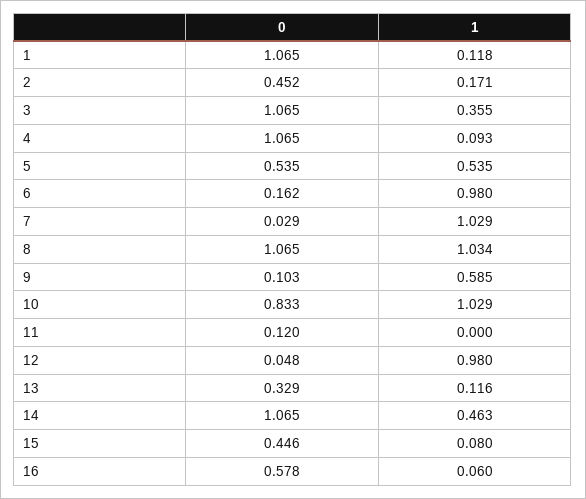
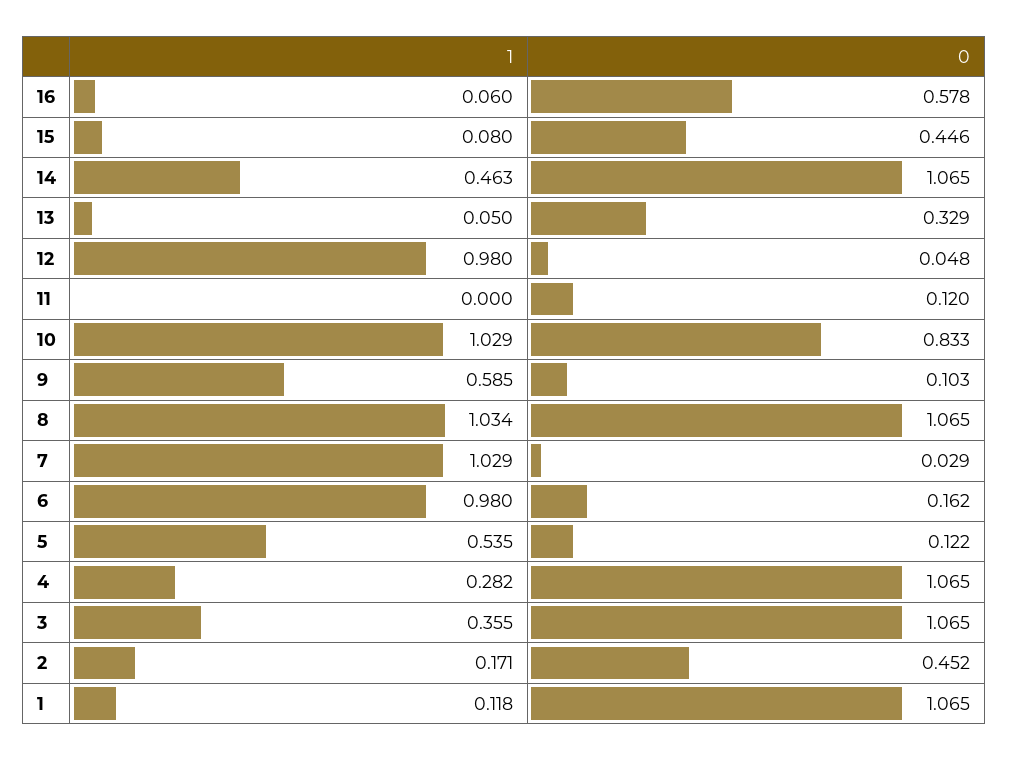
  {
    "0": {
      "1": 1.065,
      "2": 0.452,
      "3": 1.065,
      "4": 1.065,
-     "5": 0.535,
+     "5": 0.122,
      "6": 0.162,
      "7": 0.029,
      "8": 1.065,
      "9": 0.103,
      "10": 0.833,
      "11": 0.12,
      "12": 0.048,
      "13": 0.329,
      "14": 1.065,
      "15": 0.446,
      "16": 0.578
    },
    "1": {
      "1": 0.118,
      "2": 0.171,
      "3": 0.355,
-     "4": 0.093,
+     "4": 0.282,
      "5": 0.535,
      "6": 0.98,
      "7": 1.029,
      "8": 1.034,
      "9": 0.585,
      "10": 1.029,
      "11": 0,
      "12": 0.98,
-     "13": 0.116,
+     "13": 0.05,
      "14": 0.463,
      "15": 0.08,
      "16": 0.06
    }
  }

